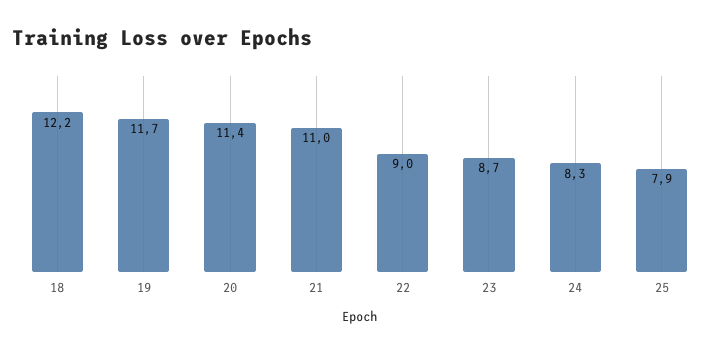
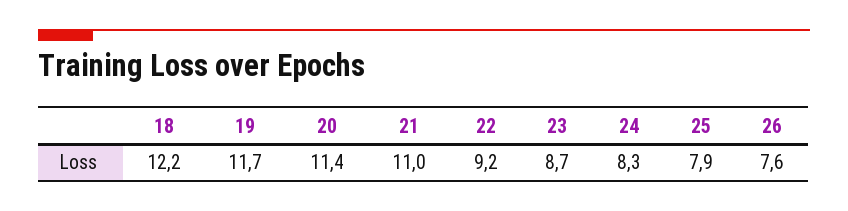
  {
    "18": 12.2,
    "19": 11.7,
    "20": 11.4,
    "21": 11,
-   "22": 9,
+   "22": 9.2,
    "23": 8.7,
    "24": 8.3,
-   "25": 7.9
+   "25": 7.9,
+   "26": 7.6
  }

